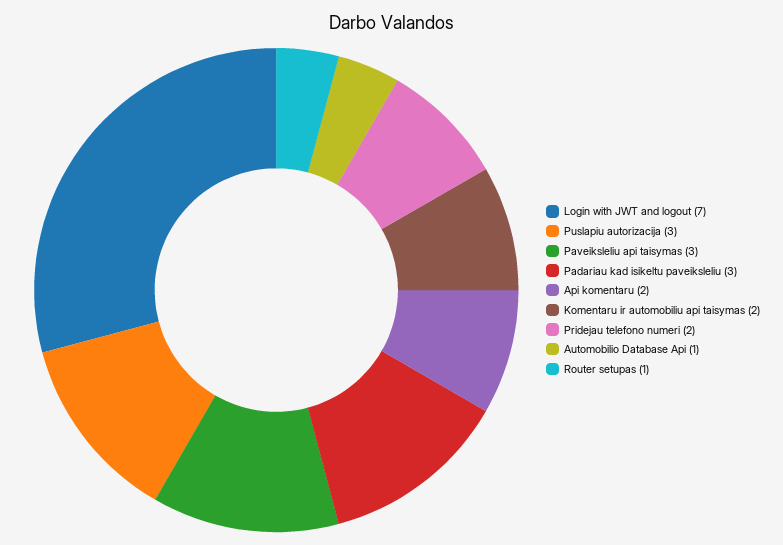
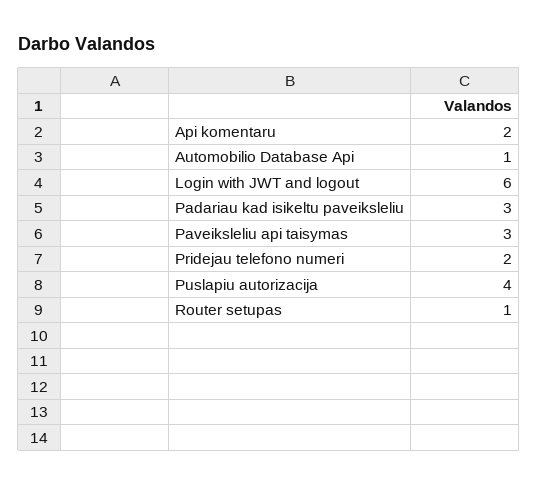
  {
-   "Login with JWT and logout": 7,
+   "Login with JWT and logout": 6,
-   "Puslapiu autorizacija": 3,
+   "Puslapiu autorizacija": 4,
    "Paveiksleliu api taisymas": 3,
    "Padariau kad isikeltu paveiksleliu": 3,
    "Api komentaru": 2,
-   "Komentaru ir automobiliu api taisymas": 2,
    "Pridejau telefono numeri": 2,
    "Automobilio Database Api": 1,
    "Router setupas": 1
  }

